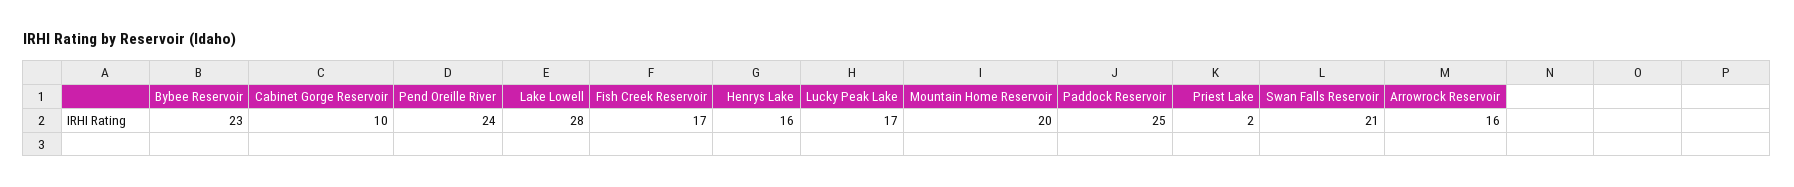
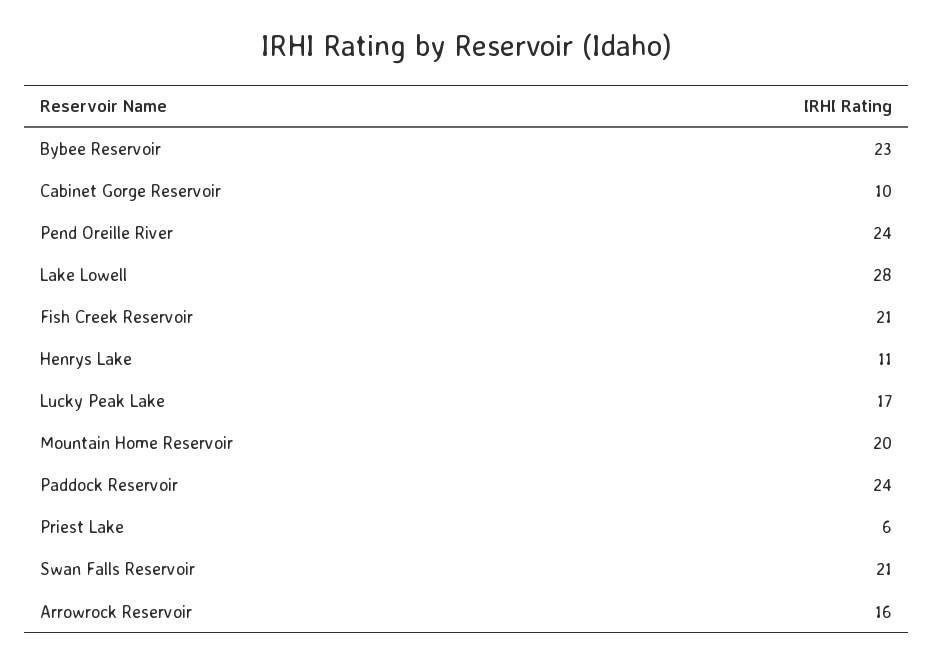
  {
    "Bybee Reservoir": 23,
    "Cabinet Gorge Reservoir": 10,
    "Pend Oreille River": 24,
    "Lake Lowell": 28,
-   "Fish Creek Reservoir": 17,
+   "Fish Creek Reservoir": 21,
-   "Henrys Lake": 16,
+   "Henrys Lake": 11,
    "Lucky Peak Lake": 17,
    "Mountain Home Reservoir": 20,
-   "Paddock Reservoir": 25,
+   "Paddock Reservoir": 24,
-   "Priest Lake": 2,
+   "Priest Lake": 6,
    "Swan Falls Reservoir": 21,
    "Arrowrock Reservoir": 16
  }

